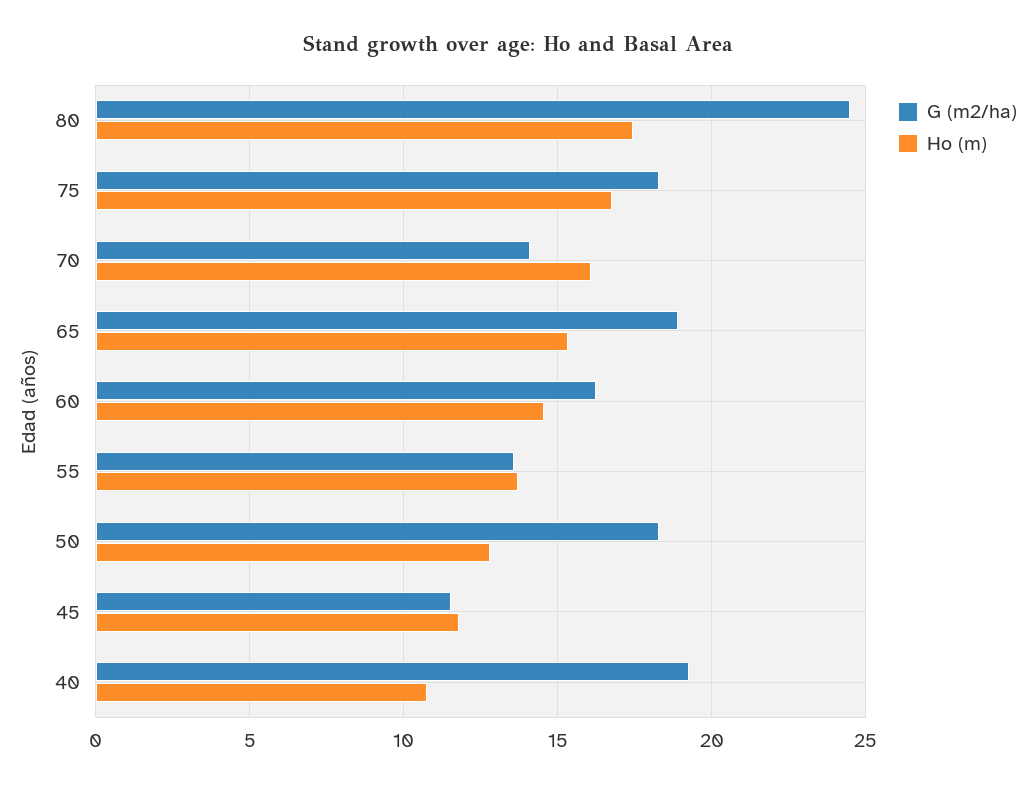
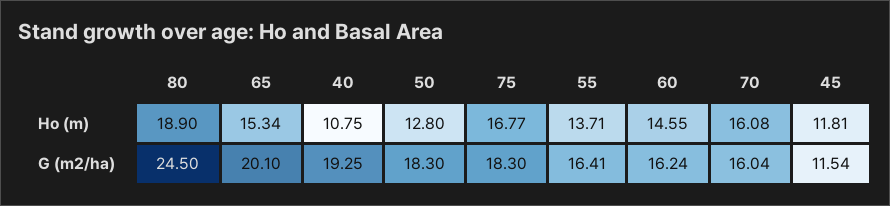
  {
    "G (m2/ha)": {
      "80": 24.5,
      "75": 18.3,
-     "70": 14,
+     "70": 16.04,
-     "65": 19,
+     "65": 20.1,
      "60": 16.24,
-     "55": 13.5,
+     "55": 16.41,
      "50": 18.3,
      "45": 11.54,
      "40": 19.25
    },
    "Ho (m)": {
-     "80": 17.5,
+     "80": 18.9,
      "75": 16.77,
      "70": 16.08,
      "65": 15.34,
      "60": 14.55,
      "55": 13.71,
      "50": 12.8,
      "45": 11.81,
      "40": 10.75
    }
  }

